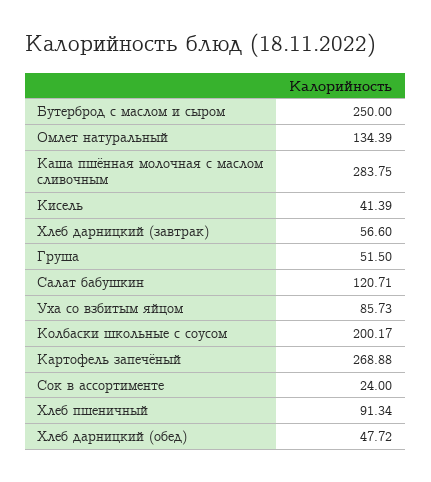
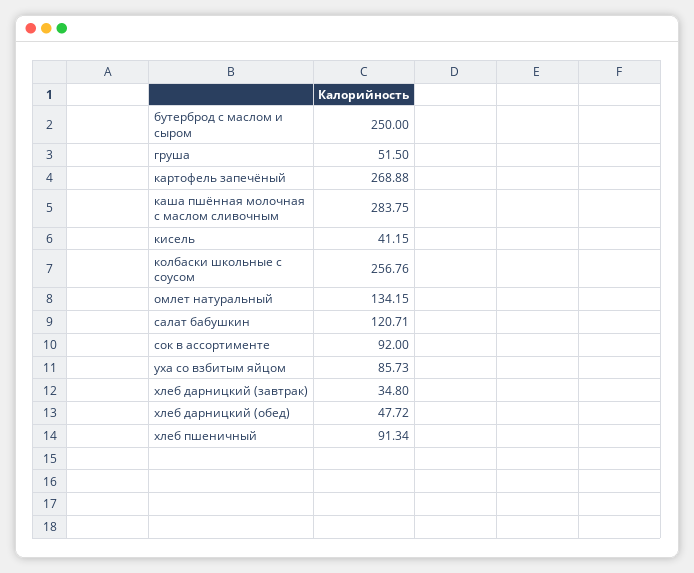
  {
    "Бутерброд с маслом и сыром": 250,
-   "Омлет натуральный": 134.39,
+   "Омлет натуральный": 134.15,
    "Каша пшённая молочная с маслом сливочным": 283.75,
-   "Кисель": 41.39,
+   "Кисель": 41.15,
-   "Хлеб дарницкий (завтрак)": 56.6,
+   "Хлеб дарницкий (завтрак)": 34.8,
    "Груша": 51.5,
    "Салат бабушкин": 120.71,
    "Уха со взбитым яйцом": 85.73,
-   "Колбаски школьные с соусом": 200.17,
+   "Колбаски школьные с соусом": 256.76,
    "Картофель запечёный": 268.88,
-   "Сок в ассортименте": 24,
+   "Сок в ассортименте": 92,
    "Хлеб пшеничный": 91.34,
    "Хлеб дарницкий (обед)": 47.72
  }

